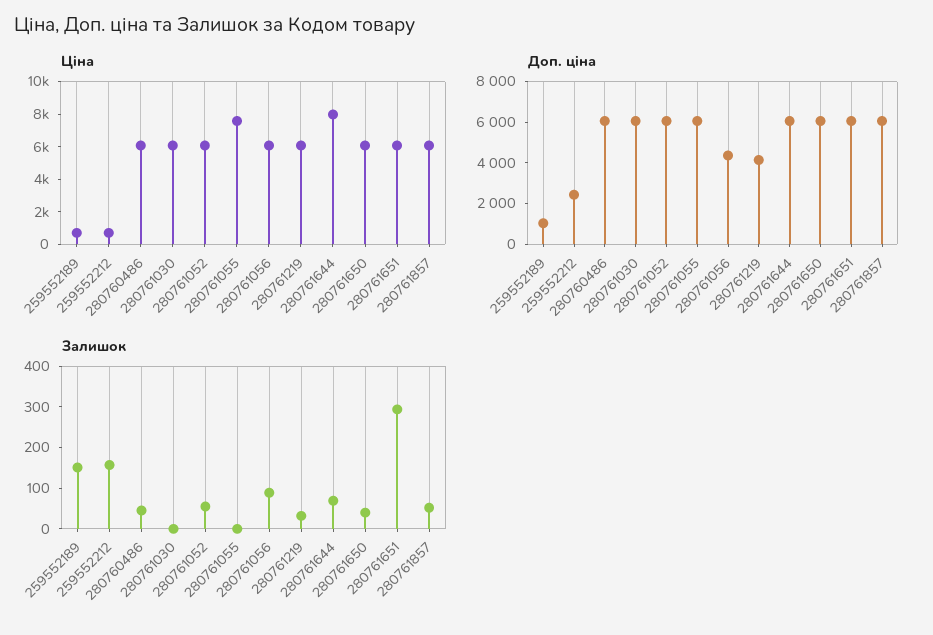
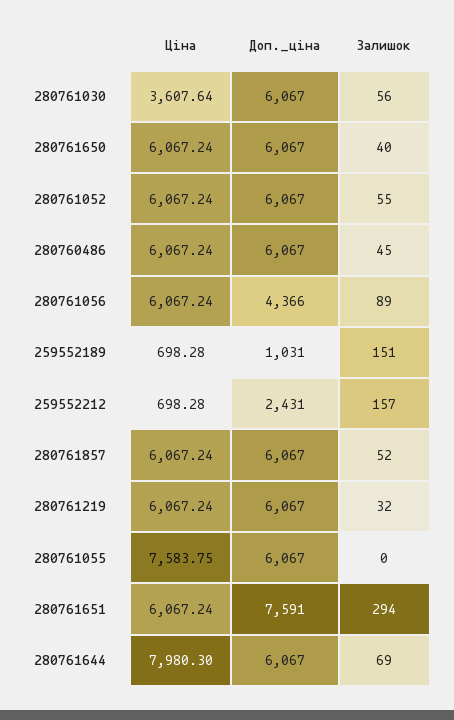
  {
    "Ціна": {
      "259552189": 698.28,
      "259552212": 698.28,
      "280760486": 6067.24,
-     "280761030": 6000,
+     "280761030": 3607.64,
      "280761052": 6067.24,
      "280761055": 7583.75,
      "280761056": 6067.24,
      "280761219": 6067.24,
      "280761644": 7980.3,
      "280761650": 6067.24,
      "280761651": 6067.24,
      "280761857": 6067.24
    },
    "Доп. ціна": {
      "259552189": 1031,
      "259552212": 2431,
      "280760486": 6067,
      "280761030": 6067,
      "280761052": 6067,
      "280761055": 6067,
      "280761056": 4366,
-     "280761219": 4000,
+     "280761219": 6067,
      "280761644": 6067,
      "280761650": 6067,
-     "280761651": 6000,
+     "280761651": 7591,
      "280761857": 6067
    },
    "Залишок": {
      "259552189": 151,
      "259552212": 157,
      "280760486": 45,
-     "280761030": 0,
+     "280761030": 56,
      "280761052": 55,
      "280761055": 0,
      "280761056": 89,
      "280761219": 32,
      "280761644": 69,
      "280761650": 40,
      "280761651": 294,
      "280761857": 52
    }
  }

